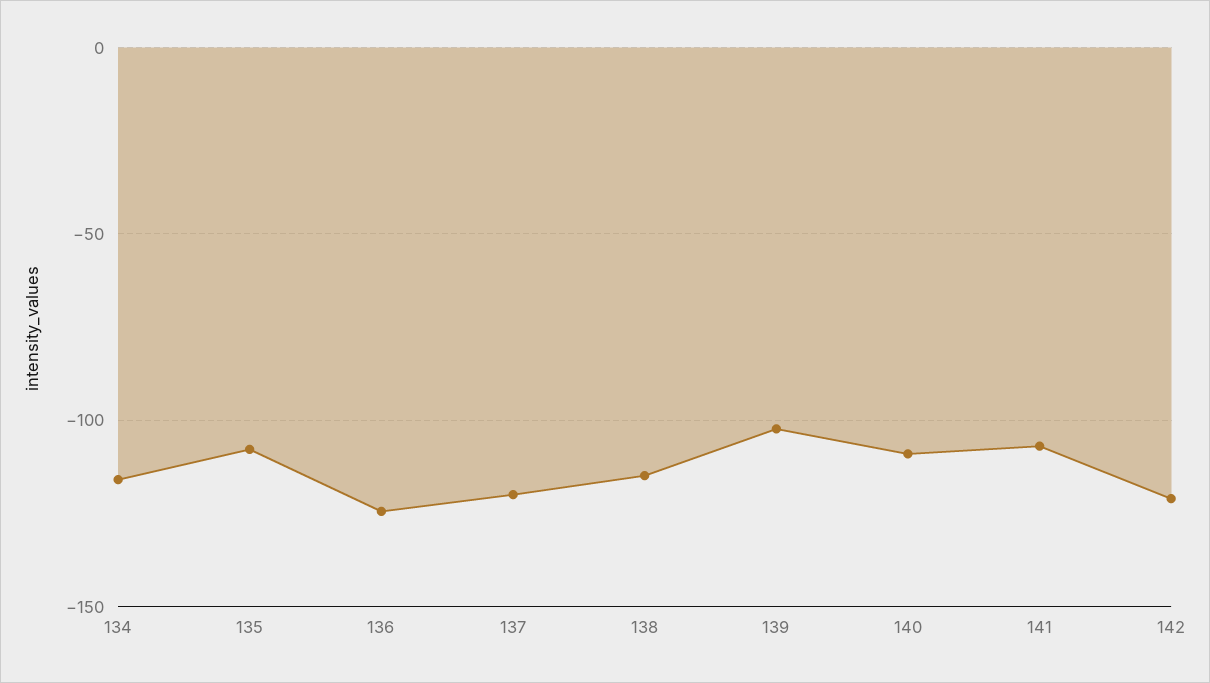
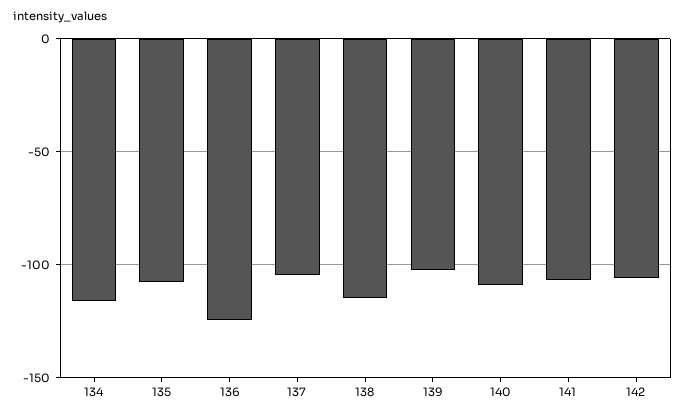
  {
    "134": -115,
    "135": -110,
    "136": -125,
-   "137": -120,
+   "137": -105,
    "138": -115,
    "139": -100,
    "140": -110,
    "141": -105,
-   "142": -120
+   "142": -105
  }

